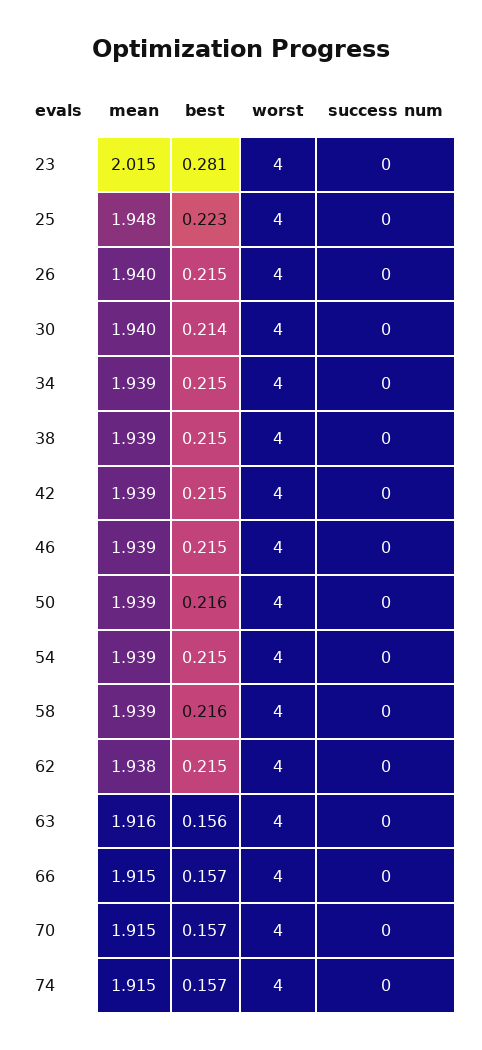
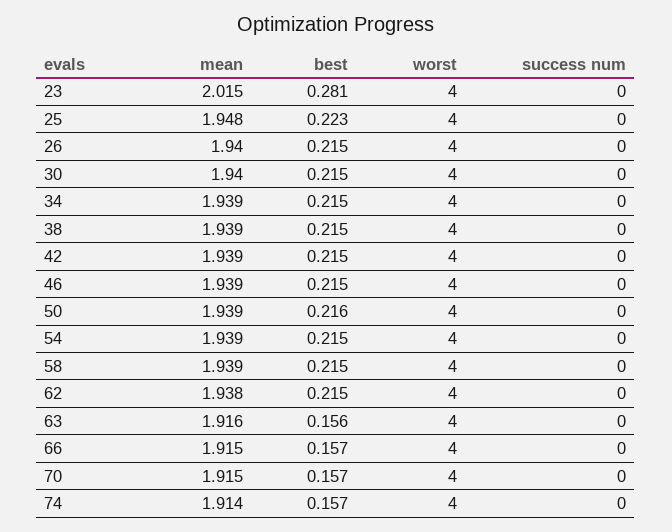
  {
    "mean": {
      "23": 2.015,
      "25": 1.948,
      "26": 1.94,
      "30": 1.94,
      "34": 1.939,
      "38": 1.939,
      "42": 1.939,
      "46": 1.939,
      "50": 1.939,
      "54": 1.939,
      "58": 1.939,
      "62": 1.938,
      "63": 1.916,
      "66": 1.915,
      "70": 1.915,
-     "74": 1.915
+     "74": 1.914
    },
    "best": {
      "23": 0.281,
      "25": 0.223,
      "26": 0.215,
-     "30": 0.214,
+     "30": 0.215,
      "34": 0.215,
      "38": 0.215,
      "42": 0.215,
      "46": 0.215,
      "50": 0.216,
      "54": 0.215,
-     "58": 0.216,
+     "58": 0.215,
      "62": 0.215,
      "63": 0.156,
      "66": 0.157,
      "70": 0.157,
      "74": 0.157
    },
    "worst": {
      "23": 4,
      "25": 4,
      "26": 4,
      "30": 4,
      "34": 4,
      "38": 4,
      "42": 4,
      "46": 4,
      "50": 4,
      "54": 4,
      "58": 4,
      "62": 4,
      "63": 4,
      "66": 4,
      "70": 4,
      "74": 4
    },
    "success num": {
      "23": 0,
      "25": 0,
      "26": 0,
      "30": 0,
      "34": 0,
      "38": 0,
      "42": 0,
      "46": 0,
      "50": 0,
      "54": 0,
      "58": 0,
      "62": 0,
      "63": 0,
      "66": 0,
      "70": 0,
      "74": 0
    }
  }

